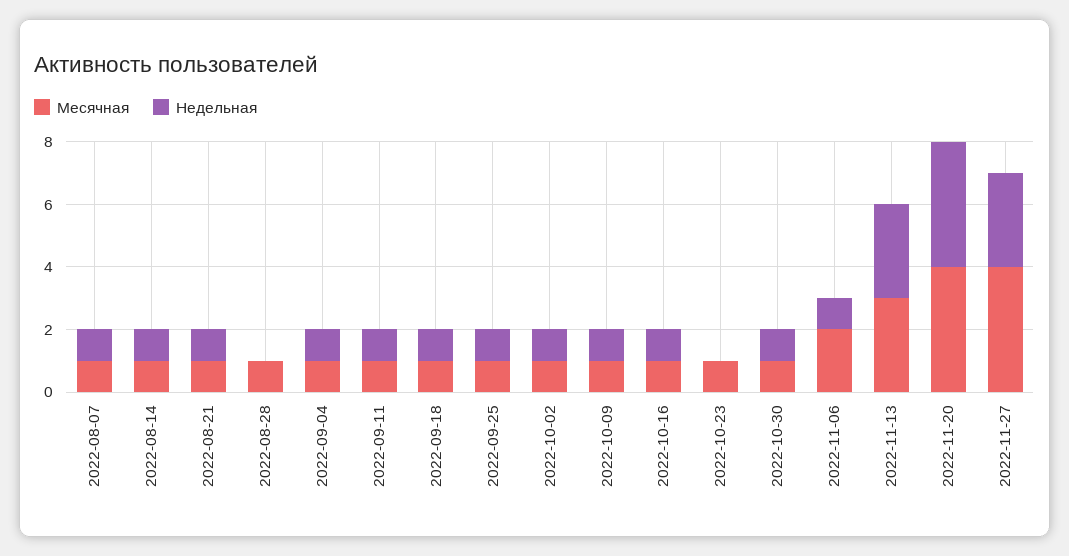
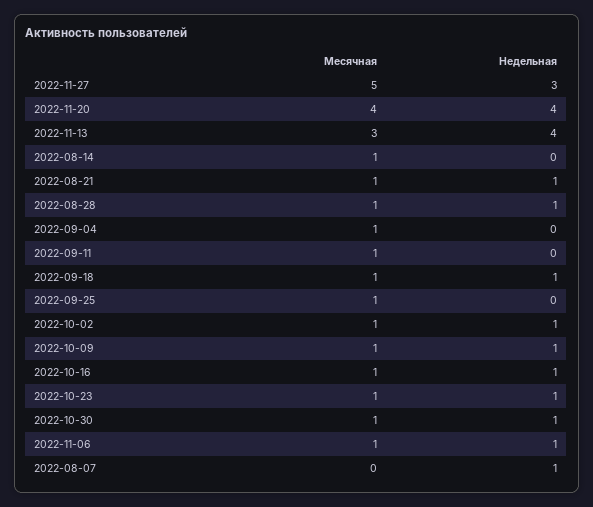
  {
    "Месячная": {
-     "2022-08-07": 1,
+     "2022-08-07": 0,
      "2022-08-14": 1,
      "2022-08-21": 1,
      "2022-08-28": 1,
      "2022-09-04": 1,
      "2022-09-11": 1,
      "2022-09-18": 1,
      "2022-09-25": 1,
      "2022-10-02": 1,
      "2022-10-09": 1,
      "2022-10-16": 1,
      "2022-10-23": 1,
      "2022-10-30": 1,
-     "2022-11-06": 2,
+     "2022-11-06": 1,
      "2022-11-13": 3,
      "2022-11-20": 4,
-     "2022-11-27": 4
+     "2022-11-27": 5
    },
    "Недельная": {
      "2022-08-07": 1,
-     "2022-08-14": 1,
+     "2022-08-14": 0,
      "2022-08-21": 1,
-     "2022-08-28": 0,
+     "2022-08-28": 1,
-     "2022-09-04": 1,
+     "2022-09-04": 0,
-     "2022-09-11": 1,
+     "2022-09-11": 0,
      "2022-09-18": 1,
-     "2022-09-25": 1,
+     "2022-09-25": 0,
      "2022-10-02": 1,
      "2022-10-09": 1,
      "2022-10-16": 1,
-     "2022-10-23": 0,
+     "2022-10-23": 1,
      "2022-10-30": 1,
      "2022-11-06": 1,
-     "2022-11-13": 3,
+     "2022-11-13": 4,
      "2022-11-20": 4,
      "2022-11-27": 3
    }
  }

